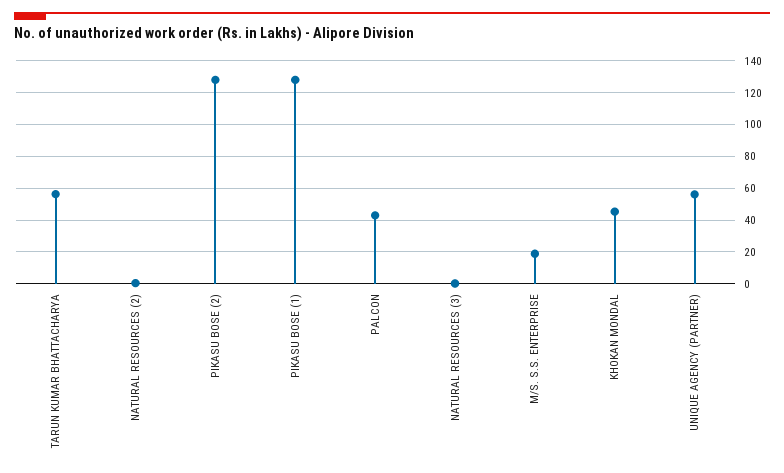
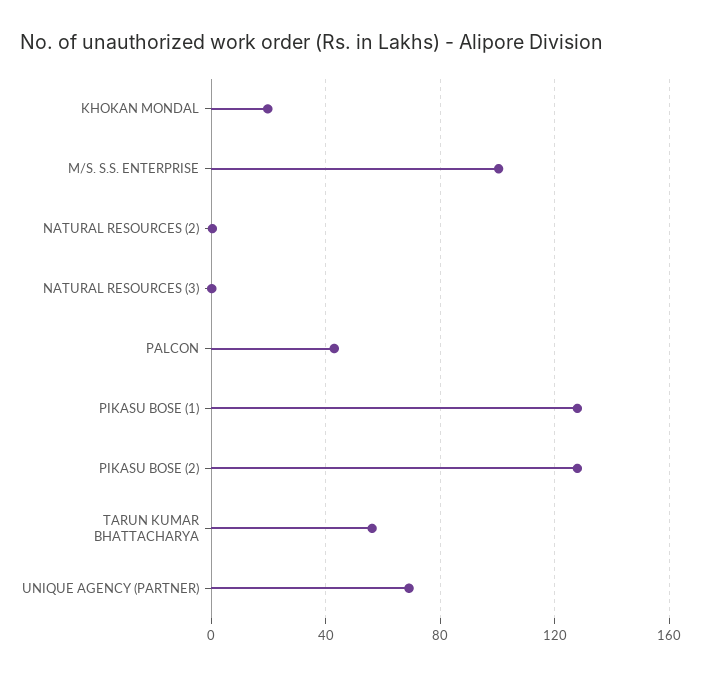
  {
    "TARUN KUMAR BHATTACHARYA": 55,
    "NATURAL RESOURCES (2)": 0,
    "PIKASU BOSE (2)": 130,
    "PIKASU BOSE (1)": 130,
    "PALCON": 45,
    "NATURAL RESOURCES (3)": 0,
-   "M/S. S.S. ENTERPRISE": 20,
+   "M/S. S.S. ENTERPRISE": 100,
-   "KHOKAN MONDAL": 45,
+   "KHOKAN MONDAL": 20,
-   "UNIQUE AGENCY (PARTNER)": 55
+   "UNIQUE AGENCY (PARTNER)": 70
  }

